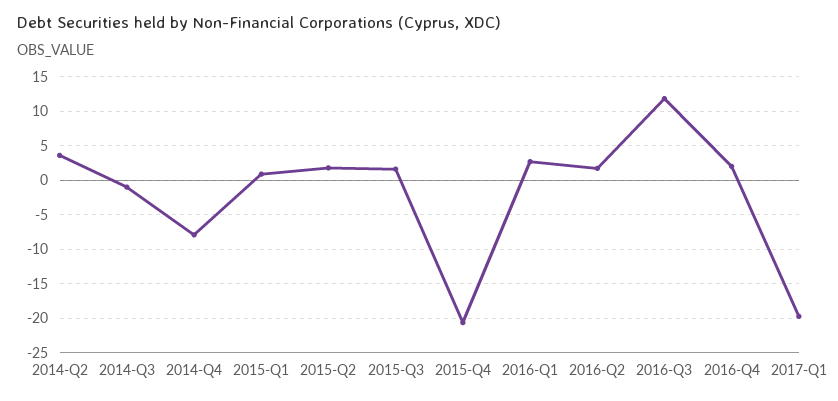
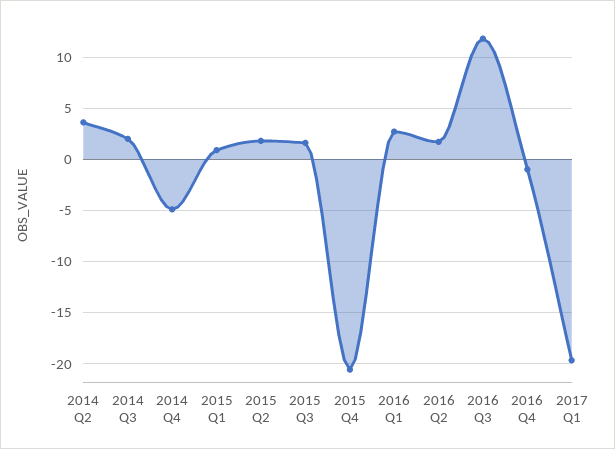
  {
    "2014-Q2": 4,
-   "2014-Q3": -1,
+   "2014-Q3": 2,
-   "2014-Q4": -8,
+   "2014-Q4": -5,
    "2015-Q1": 1,
    "2015-Q2": 2,
    "2015-Q3": 2,
    "2015-Q4": -21,
    "2016-Q1": 3,
    "2016-Q2": 2,
    "2016-Q3": 12,
-   "2016-Q4": 2,
+   "2016-Q4": -1,
    "2017-Q1": -20
  }

